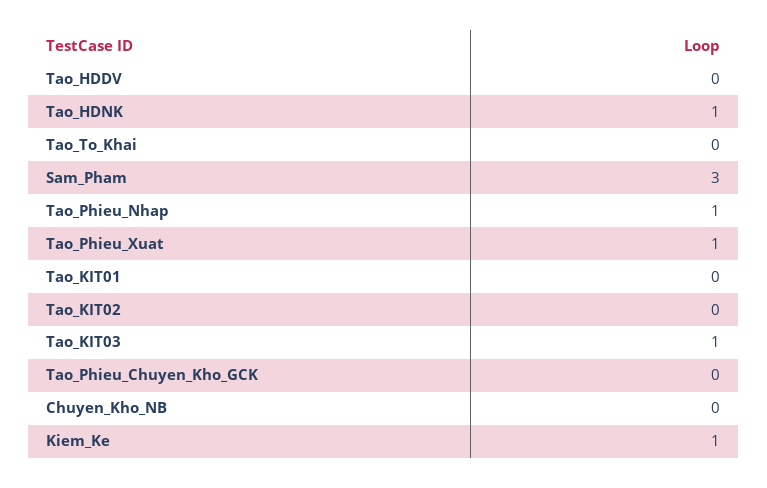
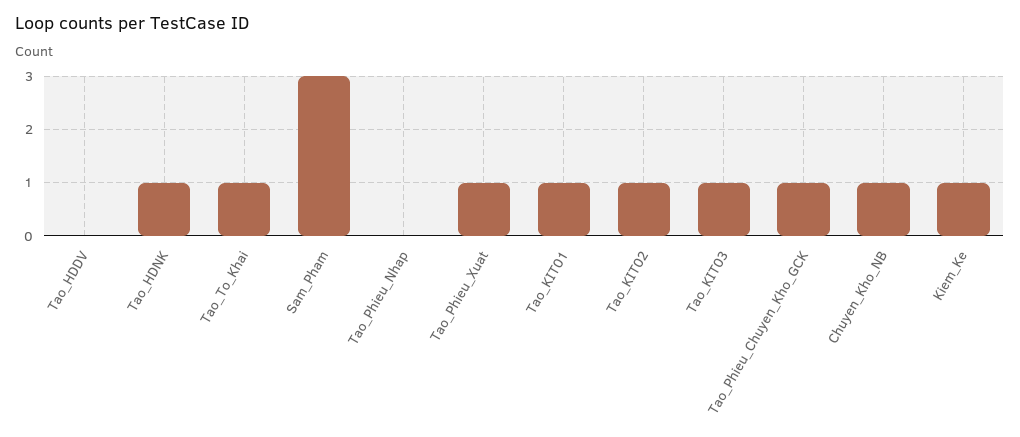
  {
    "Tao_HDDV": 0,
    "Tao_HDNK": 1,
-   "Tao_To_Khai": 0,
+   "Tao_To_Khai": 1,
    "Sam_Pham": 3,
-   "Tao_Phieu_Nhap": 1,
+   "Tao_Phieu_Nhap": 0,
    "Tao_Phieu_Xuat": 1,
-   "Tao_KIT01": 0,
+   "Tao_KIT01": 1,
-   "Tao_KIT02": 0,
+   "Tao_KIT02": 1,
    "Tao_KIT03": 1,
-   "Tao_Phieu_Chuyen_Kho_GCK": 0,
+   "Tao_Phieu_Chuyen_Kho_GCK": 1,
-   "Chuyen_Kho_NB": 0,
+   "Chuyen_Kho_NB": 1,
    "Kiem_Ke": 1
  }

